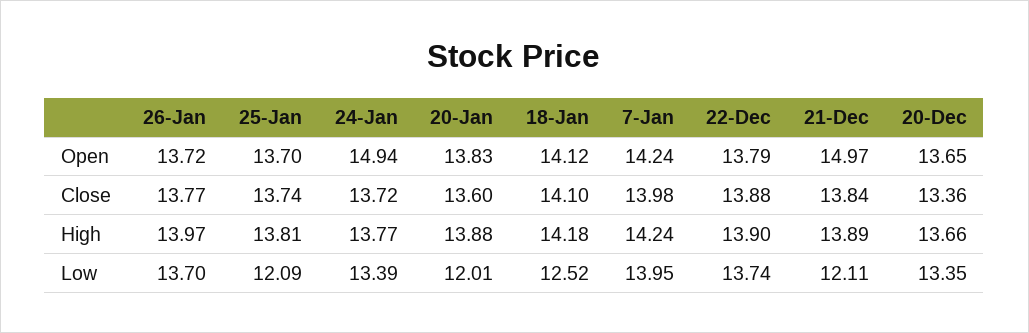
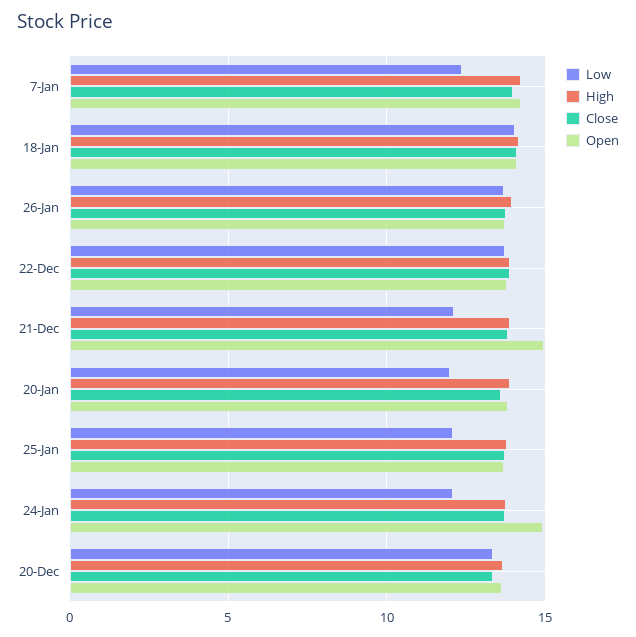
  {
    "Open": {
      "26-Jan": 13.72,
      "25-Jan": 13.7,
      "24-Jan": 14.94,
      "20-Jan": 13.83,
      "18-Jan": 14.12,
      "7-Jan": 14.24,
      "22-Dec": 13.79,
      "21-Dec": 14.97,
      "20-Dec": 13.65
    },
    "Close": {
      "26-Jan": 13.77,
      "25-Jan": 13.74,
      "24-Jan": 13.72,
      "20-Jan": 13.6,
      "18-Jan": 14.1,
      "7-Jan": 13.98,
      "22-Dec": 13.88,
      "21-Dec": 13.84,
      "20-Dec": 13.36
    },
    "High": {
      "26-Jan": 13.97,
      "25-Jan": 13.81,
      "24-Jan": 13.77,
      "20-Jan": 13.88,
      "18-Jan": 14.18,
      "7-Jan": 14.24,
      "22-Dec": 13.9,
      "21-Dec": 13.89,
      "20-Dec": 13.66
    },
    "Low": {
      "26-Jan": 13.7,
      "25-Jan": 12.09,
-     "24-Jan": 13.39,
+     "24-Jan": 12,
      "20-Jan": 12.01,
-     "18-Jan": 12.52,
+     "18-Jan": 14,
-     "7-Jan": 13.95,
+     "7-Jan": 12.5,
      "22-Dec": 13.74,
      "21-Dec": 12.11,
      "20-Dec": 13.35
    }
  }

